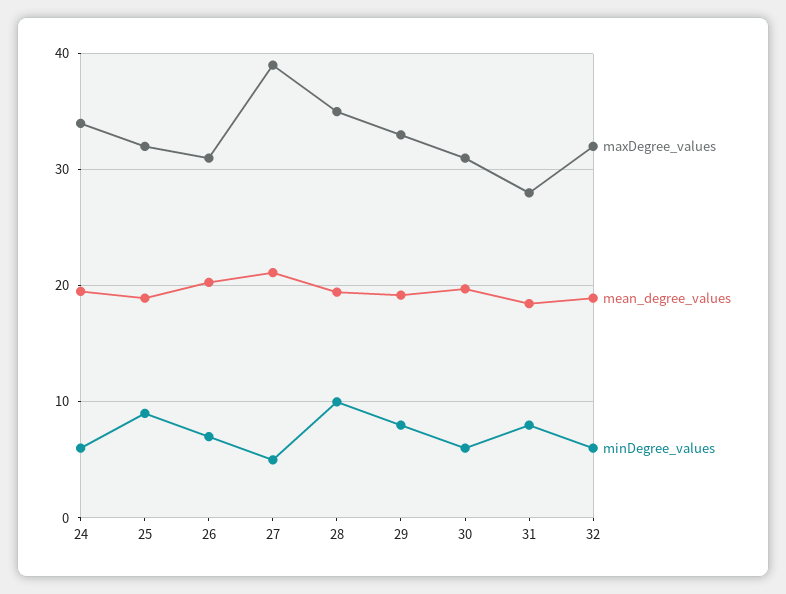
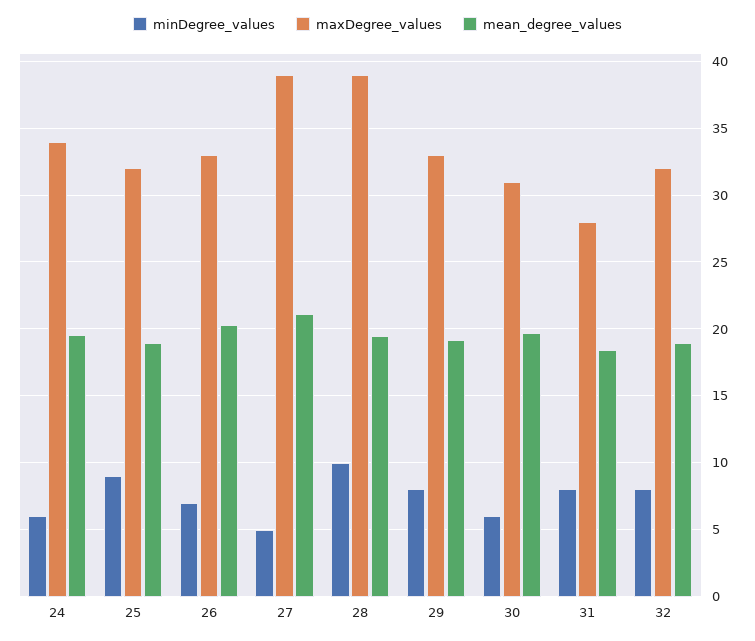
  {
    "maxDegree_values": {
      "24": 34,
      "25": 32,
-     "26": 31,
+     "26": 33,
      "27": 39,
-     "28": 35,
+     "28": 39,
      "29": 33,
      "30": 31,
      "31": 28,
      "32": 32
    },
    "mean_degree_values": {
      "24": 19.5,
      "25": 19,
      "26": 20.5,
      "27": 21,
      "28": 19.5,
      "29": 19,
      "30": 19.5,
      "31": 18.5,
      "32": 19
    },
    "minDegree_values": {
      "24": 6,
      "25": 9,
      "26": 7,
      "27": 5,
      "28": 10,
      "29": 8,
      "30": 6,
      "31": 8,
-     "32": 6
+     "32": 8
    }
  }

